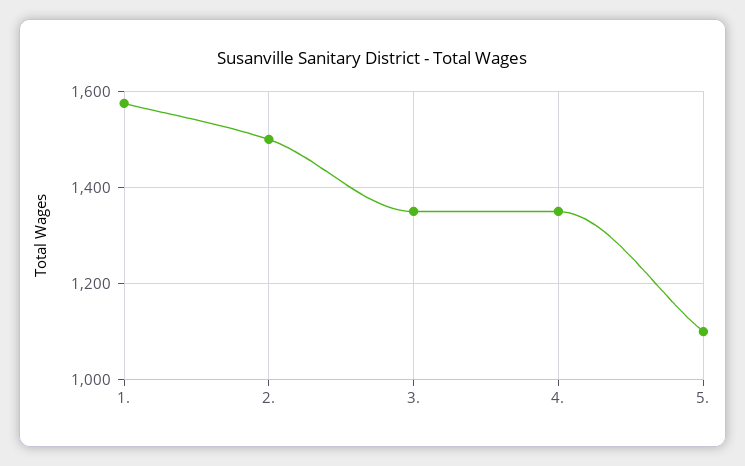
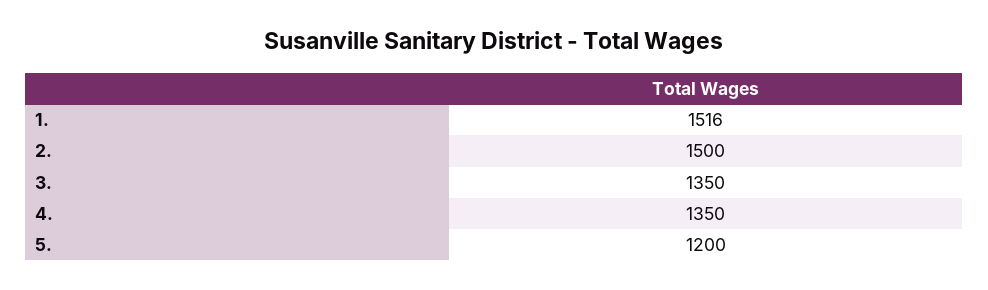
  {
-   "1.": 1580,
+   "1.": 1516,
    "2.": 1500,
    "3.": 1350,
    "4.": 1350,
-   "5.": 1100
+   "5.": 1200
  }

